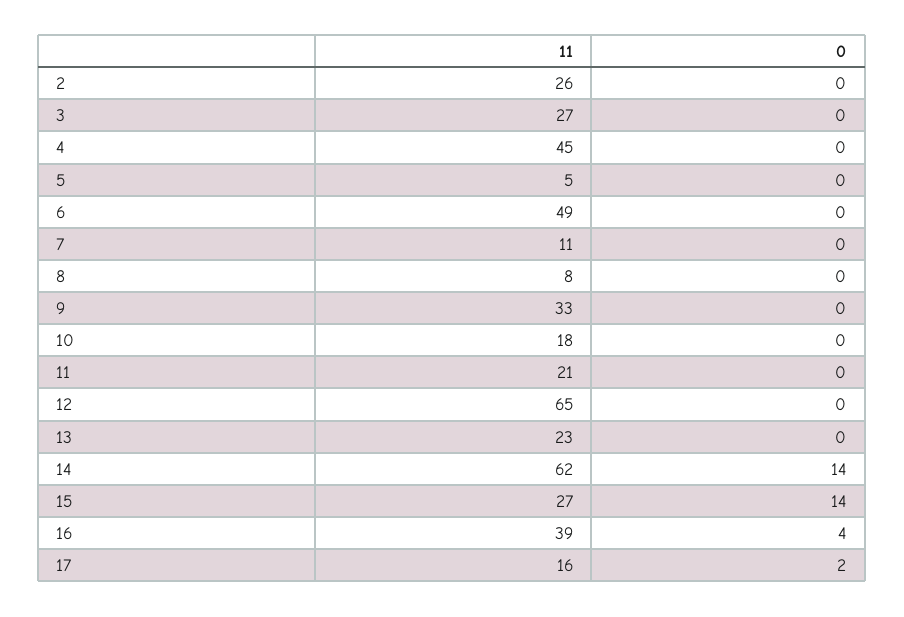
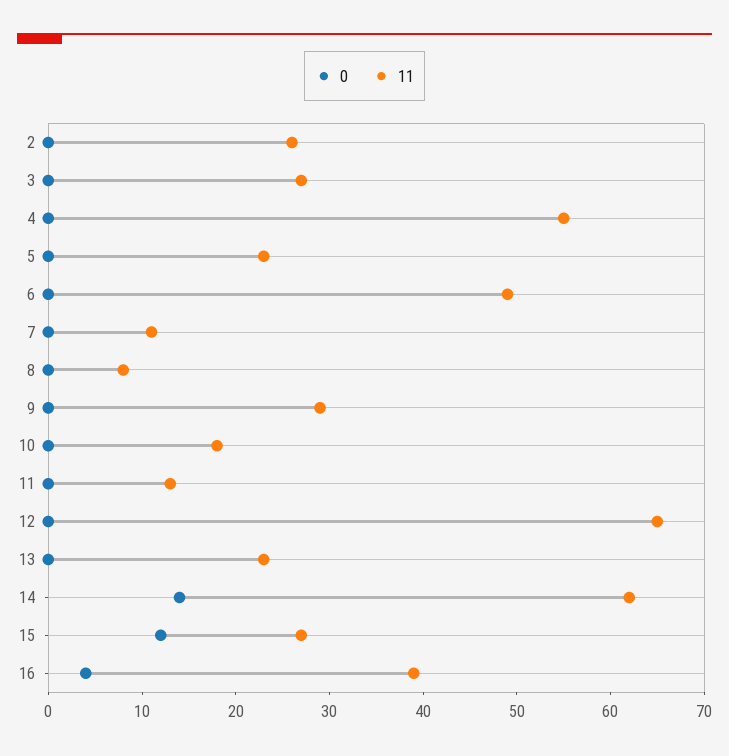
  {
    "11": {
      "2": 26,
      "3": 27,
-     "4": 45,
+     "4": 55,
-     "5": 5,
+     "5": 23,
      "6": 49,
      "7": 11,
      "8": 8,
-     "9": 33,
+     "9": 29,
      "10": 18,
-     "11": 21,
+     "11": 13,
      "12": 65,
      "13": 23,
      "14": 62,
      "15": 27,
-     "16": 39,
+     "16": 39
-     "17": 16
    },
    "0": {
      "2": 0,
      "3": 0,
      "4": 0,
      "5": 0,
      "6": 0,
      "7": 0,
      "8": 0,
      "9": 0,
      "10": 0,
      "11": 0,
      "12": 0,
      "13": 0,
      "14": 14,
-     "15": 14,
+     "15": 12,
-     "16": 4,
+     "16": 4
-     "17": 2
    }
  }

